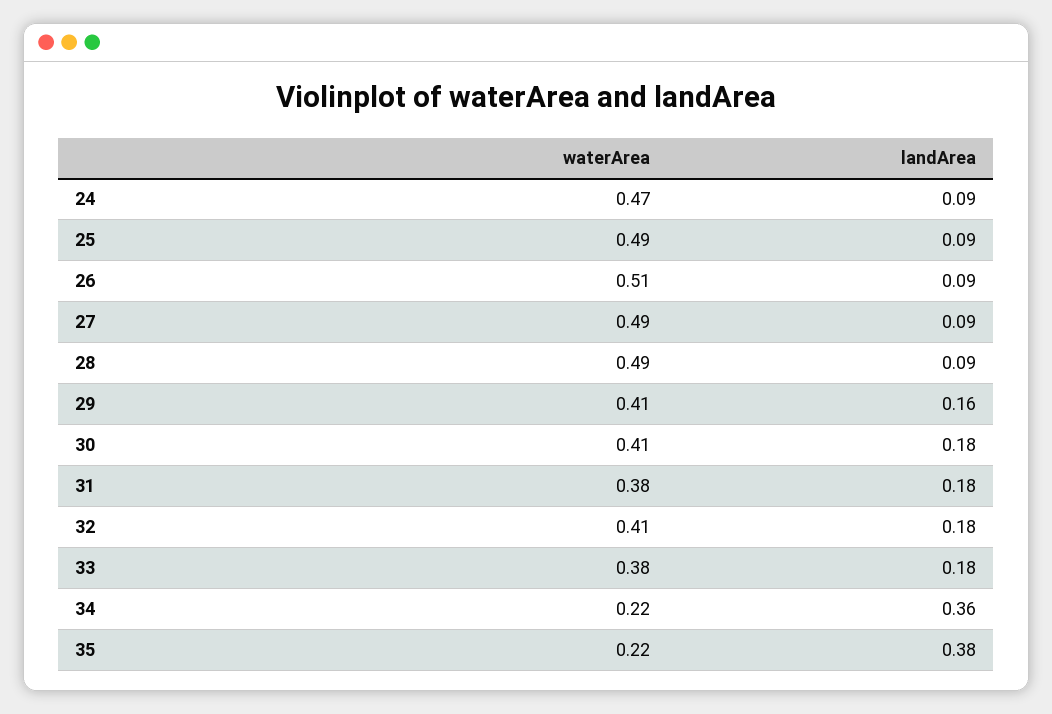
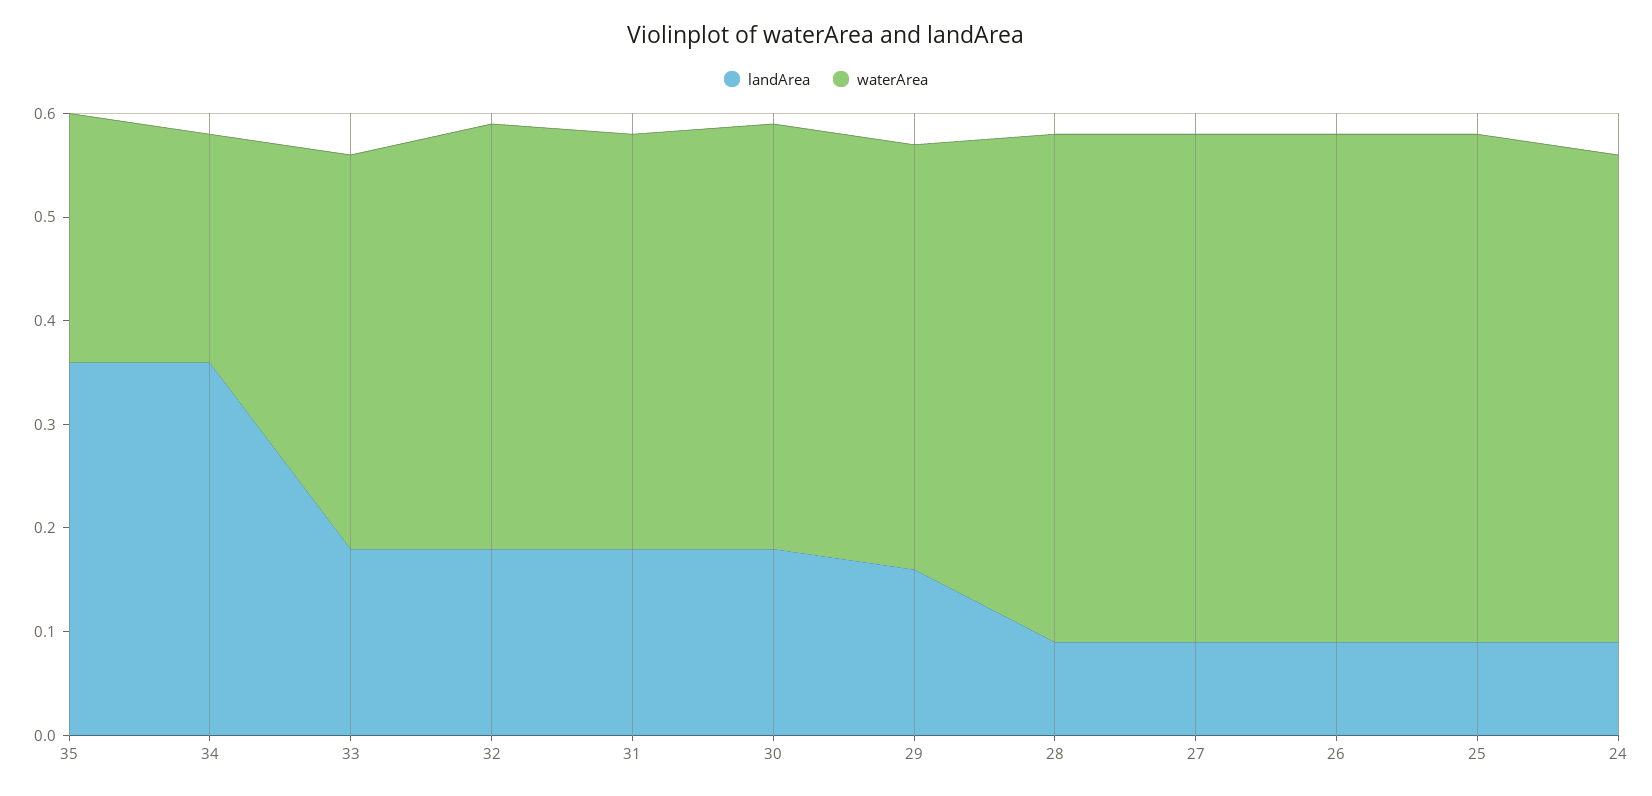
  {
    "waterArea": {
      "24": 0.47,
      "25": 0.49,
-     "26": 0.51,
+     "26": 0.49,
      "27": 0.49,
      "28": 0.49,
      "29": 0.41,
      "30": 0.41,
-     "31": 0.38,
+     "31": 0.4,
      "32": 0.41,
      "33": 0.38,
      "34": 0.22,
-     "35": 0.22
+     "35": 0.24
    },
    "landArea": {
      "24": 0.09,
      "25": 0.09,
      "26": 0.09,
      "27": 0.09,
      "28": 0.09,
      "29": 0.16,
      "30": 0.18,
      "31": 0.18,
      "32": 0.18,
      "33": 0.18,
      "34": 0.36,
-     "35": 0.38
+     "35": 0.36
    }
  }

